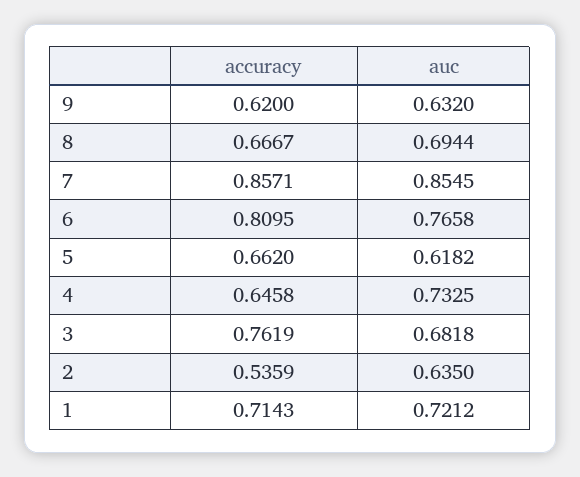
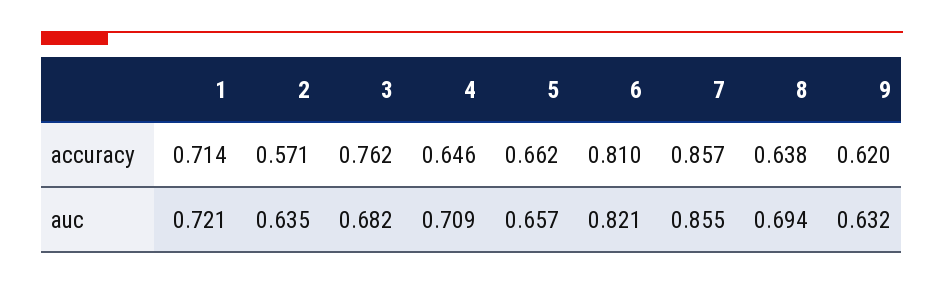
  {
    "accuracy": {
      "9": 0.62,
-     "8": 0.6667,
+     "8": 0.638,
      "7": 0.8571,
      "6": 0.8095,
      "5": 0.662,
      "4": 0.6458,
      "3": 0.7619,
-     "2": 0.5359,
+     "2": 0.571,
      "1": 0.7143
    },
    "auc": {
      "9": 0.632,
      "8": 0.6944,
      "7": 0.8545,
-     "6": 0.7658,
+     "6": 0.821,
-     "5": 0.6182,
+     "5": 0.657,
-     "4": 0.7325,
+     "4": 0.709,
      "3": 0.6818,
      "2": 0.635,
      "1": 0.7212
    }
  }

